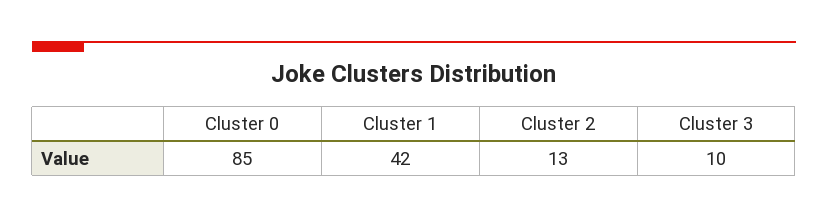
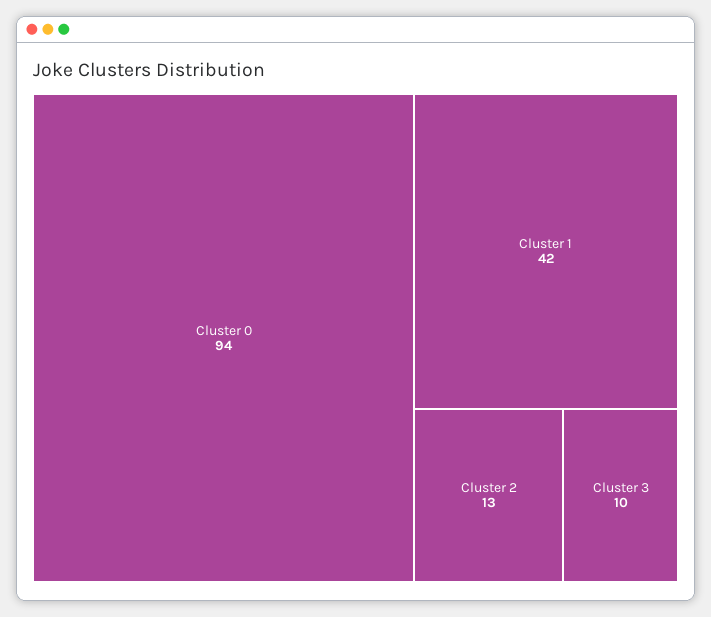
  {
-   "Cluster 0": 85,
+   "Cluster 0": 94,
    "Cluster 1": 42,
    "Cluster 2": 13,
    "Cluster 3": 10
  }

